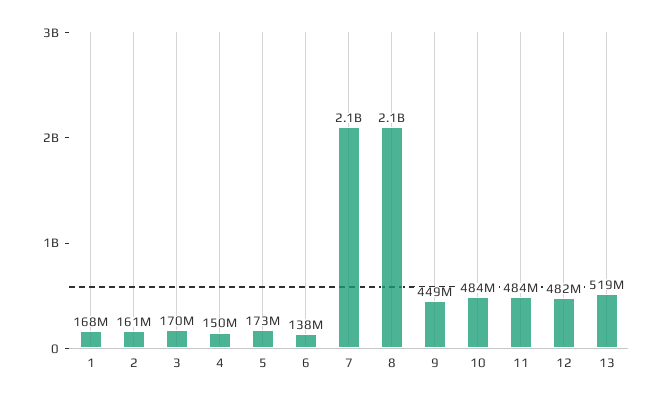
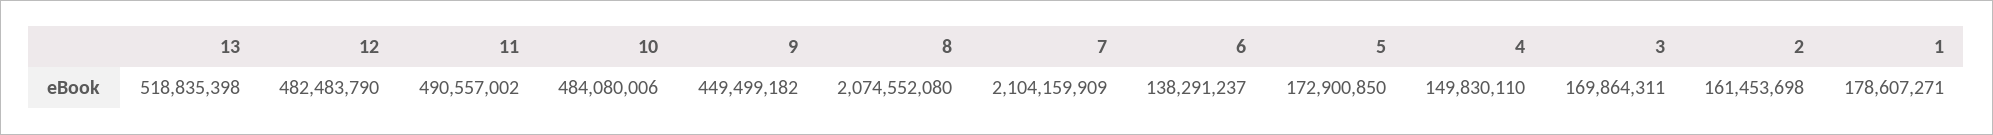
  {
-   "1": 168000000,
+   "1": 178607271,
    "2": 161453698,
    "3": 169864311,
    "4": 149830110,
    "5": 172900850,
    "6": 138291237,
    "7": 2104159909,
-   "8": 2100000000,
+   "8": 2074552080,
    "9": 449499182,
    "10": 484080006,
-   "11": 484000000,
+   "11": 490557002,
    "12": 482483790,
    "13": 518835398
  }

